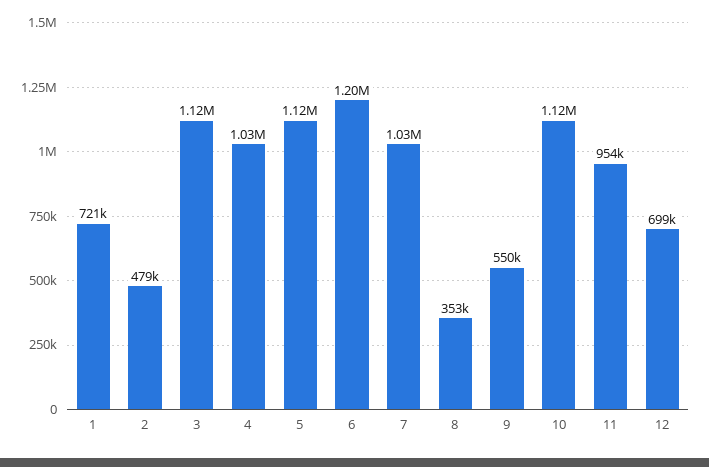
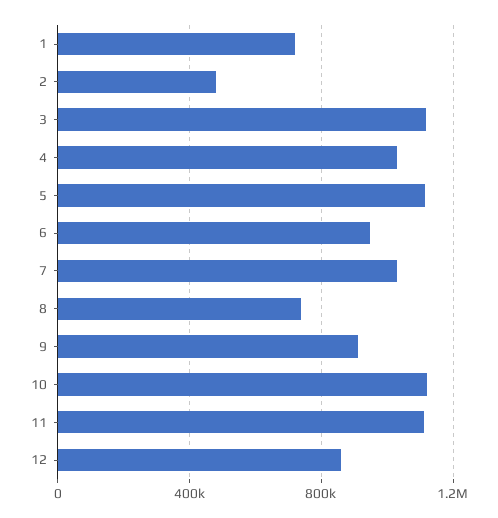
  {
    "1": 721000,
    "2": 479000,
    "3": 1120000,
    "4": 1030000,
    "5": 1120000,
-   "6": 1200000,
+   "6": 950000,
    "7": 1030000,
-   "8": 353000,
+   "8": 750000,
-   "9": 550000,
+   "9": 900000,
    "10": 1120000,
-   "11": 954000,
+   "11": 1100000,
-   "12": 699000
+   "12": 850000
  }

